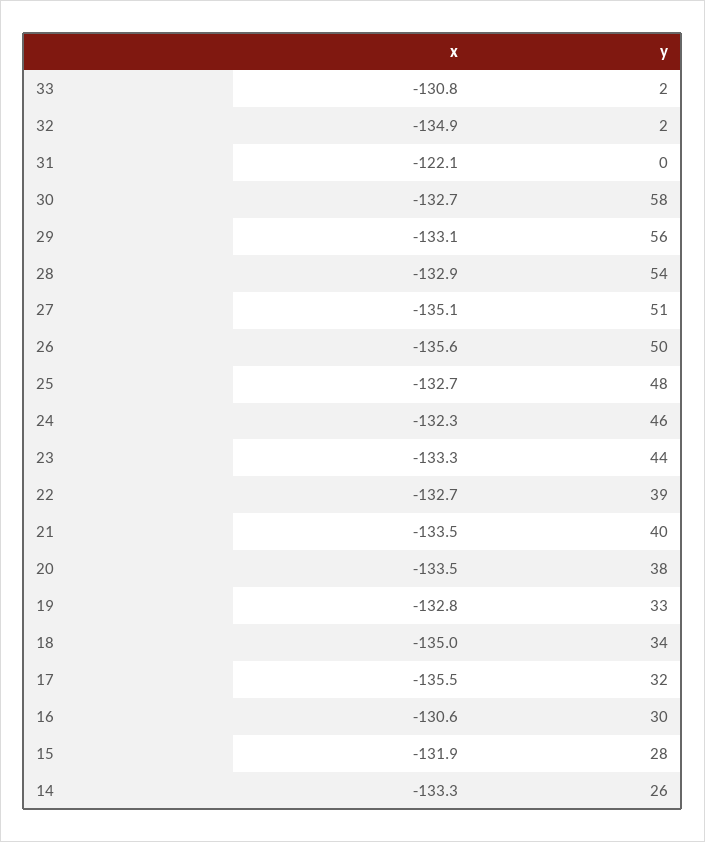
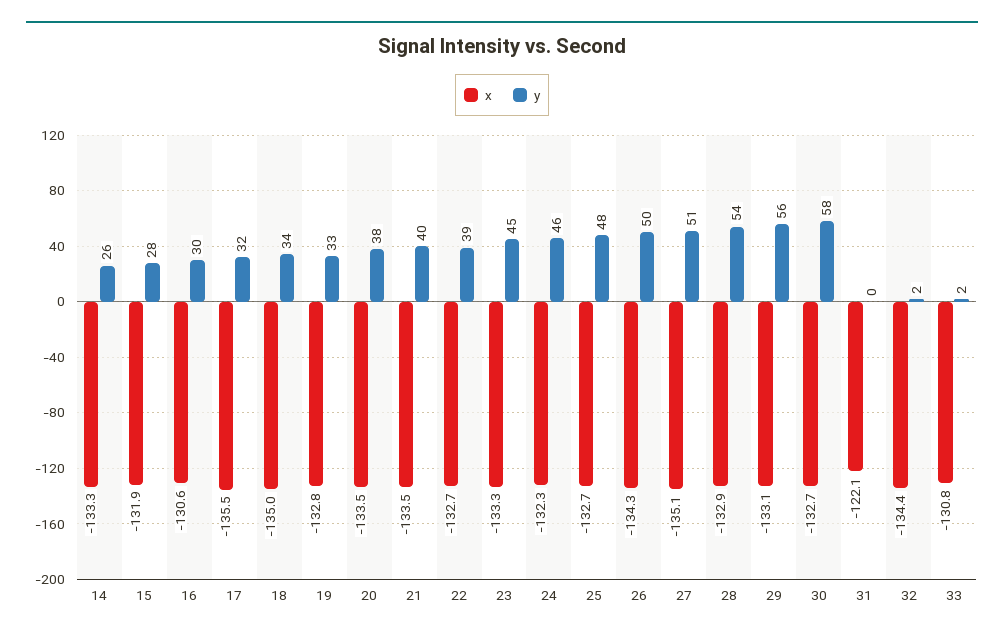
  {
    "x": {
      "33": -130.8,
-     "32": -134.9,
+     "32": -134.4,
      "31": -122.1,
      "30": -132.7,
      "29": -133.1,
      "28": -132.9,
      "27": -135.1,
-     "26": -135.6,
+     "26": -134.3,
      "25": -132.7,
      "24": -132.3,
      "23": -133.3,
      "22": -132.7,
      "21": -133.5,
      "20": -133.5,
      "19": -132.8,
      "18": -135,
      "17": -135.5,
      "16": -130.6,
      "15": -131.9,
      "14": -133.3
    },
    "y": {
      "33": 2,
      "32": 2,
      "31": 0,
      "30": 58,
      "29": 56,
      "28": 54,
      "27": 51,
      "26": 50,
      "25": 48,
      "24": 46,
-     "23": 44,
+     "23": 45,
      "22": 39,
      "21": 40,
      "20": 38,
      "19": 33,
      "18": 34,
      "17": 32,
      "16": 30,
      "15": 28,
      "14": 26
    }
  }

